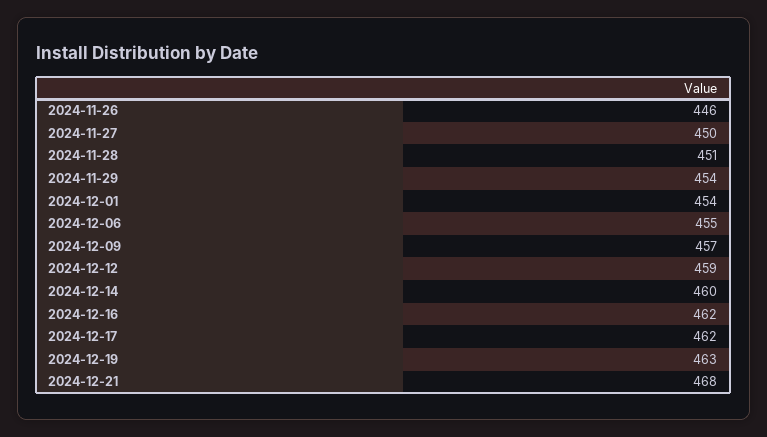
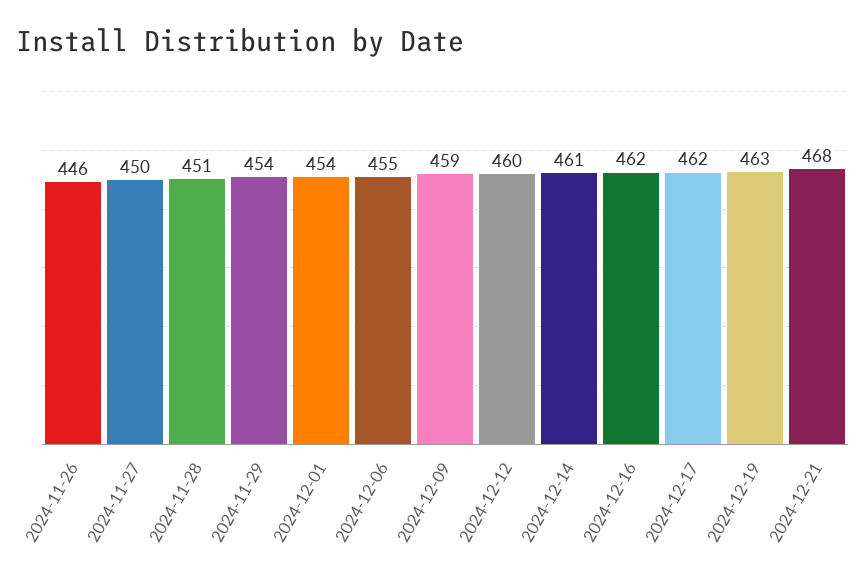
  {
    "2024-11-26": 446,
    "2024-11-27": 450,
    "2024-11-28": 451,
    "2024-11-29": 454,
    "2024-12-01": 454,
    "2024-12-06": 455,
-   "2024-12-09": 457,
+   "2024-12-09": 459,
-   "2024-12-12": 459,
+   "2024-12-12": 460,
-   "2024-12-14": 460,
+   "2024-12-14": 461,
    "2024-12-16": 462,
    "2024-12-17": 462,
    "2024-12-19": 463,
    "2024-12-21": 468
  }

